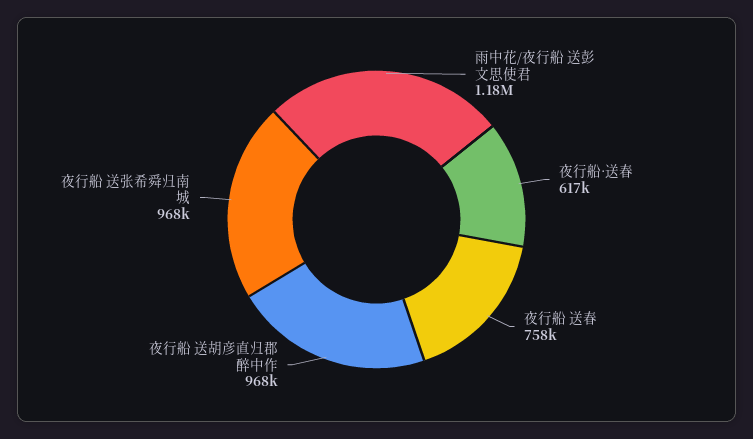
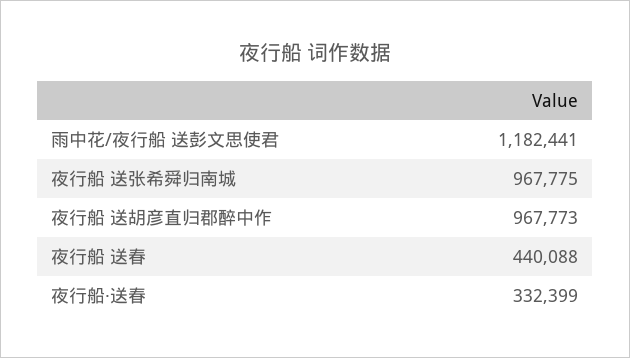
  {
    "雨中花/夜行船 送彭文思使君": 1182441,
-   "夜行船·送春": 617000,
+   "夜行船·送春": 332399,
-   "夜行船 送春": 758000,
+   "夜行船 送春": 440088,
    "夜行船 送胡彦直归郡醉中作": 967773,
    "夜行船 送张希舜归南城": 967775
  }

